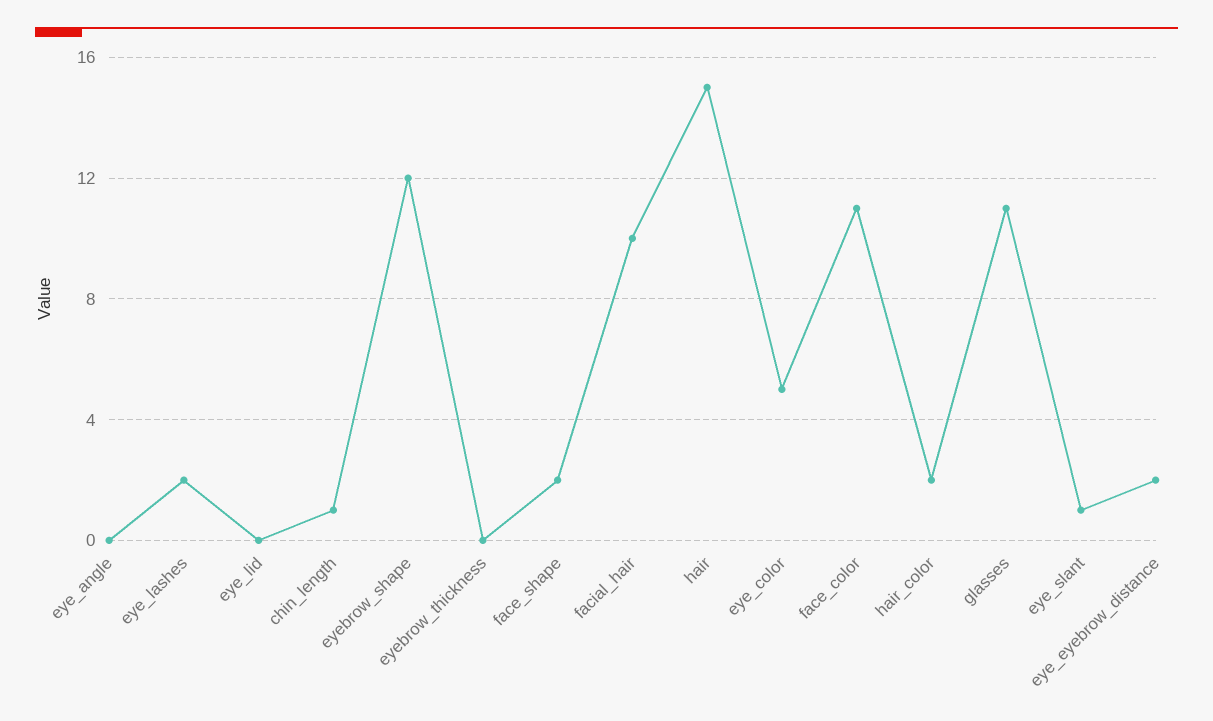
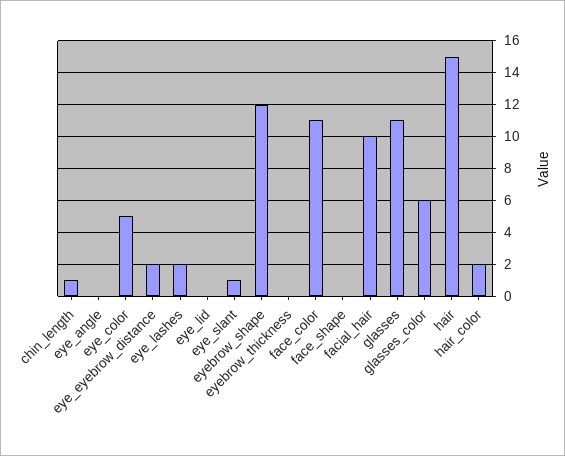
  {
    "eye_angle": 0,
    "eye_lashes": 2,
    "eye_lid": 0,
    "chin_length": 1,
    "eyebrow_shape": 12,
    "eyebrow_thickness": 0,
-   "face_shape": 2,
+   "face_shape": 0,
    "facial_hair": 10,
    "hair": 15,
    "eye_color": 5,
    "face_color": 11,
    "hair_color": 2,
    "glasses": 11,
    "eye_slant": 1,
-   "eye_eyebrow_distance": 2
+   "eye_eyebrow_distance": 2,
+   "glasses_color": 6
  }

